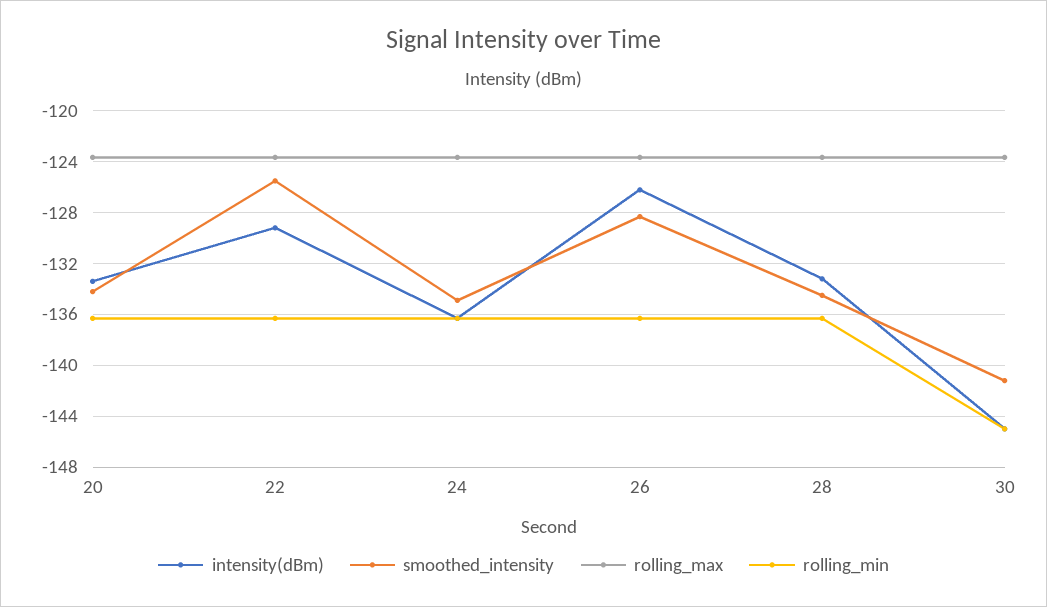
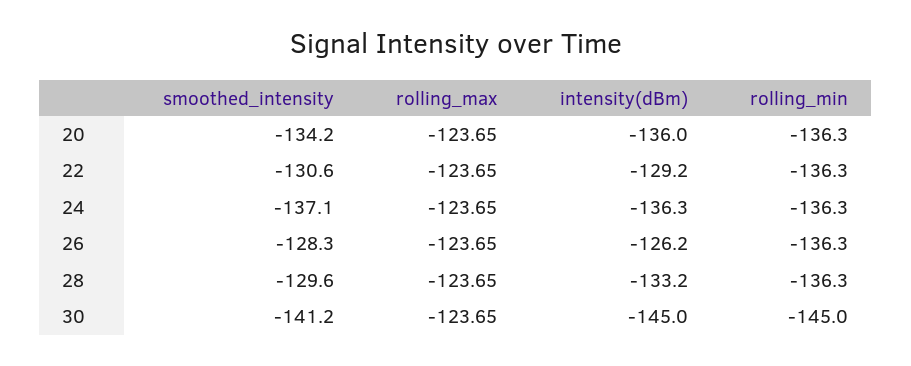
  {
    "intensity(dBm)": {
-     "20": -133.5,
+     "20": -136,
      "22": -129.2,
      "24": -136.3,
      "26": -126.2,
      "28": -133.2,
      "30": -145
    },
    "smoothed_intensity": {
      "20": -134.2,
-     "22": -125.5,
+     "22": -130.6,
-     "24": -135,
+     "24": -137.1,
      "26": -128.3,
-     "28": -134.5,
+     "28": -129.6,
      "30": -141.2
    },
    "rolling_max": {
      "20": -123.65,
      "22": -123.65,
      "24": -123.65,
      "26": -123.65,
      "28": -123.65,
      "30": -123.65
    },
    "rolling_min": {
      "20": -136.3,
      "22": -136.3,
      "24": -136.3,
      "26": -136.3,
      "28": -136.3,
      "30": -145
    }
  }

